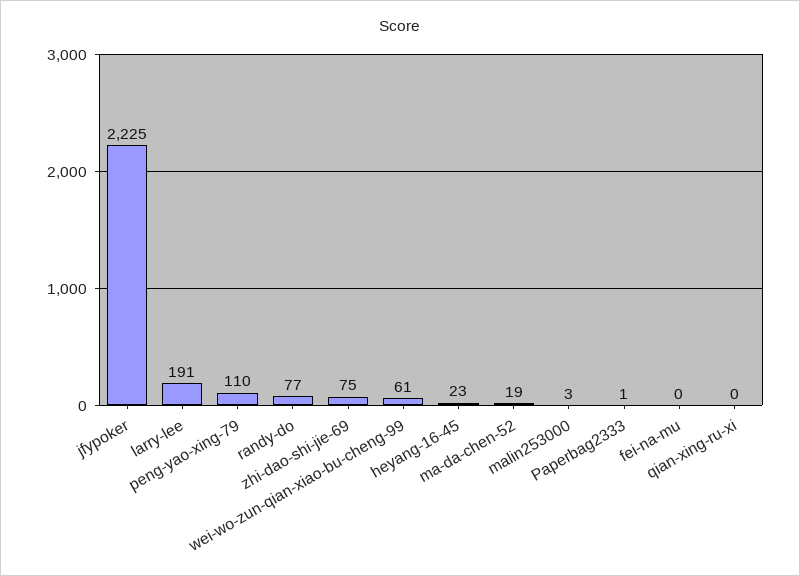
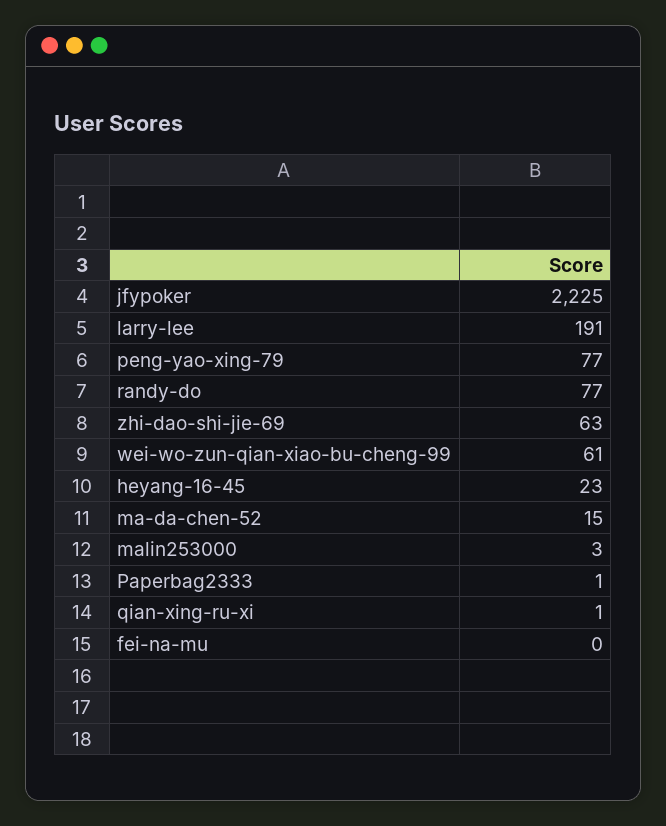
  {
    "jfypoker": 2225,
    "larry-lee": 191,
-   "peng-yao-xing-79": 110,
+   "peng-yao-xing-79": 77,
    "randy-do": 77,
-   "zhi-dao-shi-jie-69": 75,
+   "zhi-dao-shi-jie-69": 63,
    "wei-wo-zun-qian-xiao-bu-cheng-99": 61,
    "heyang-16-45": 23,
-   "ma-da-chen-52": 19,
+   "ma-da-chen-52": 15,
    "malin253000": 3,
    "Paperbag2333": 1,
    "fei-na-mu": 0,
-   "qian-xing-ru-xi": 0
+   "qian-xing-ru-xi": 1
  }

